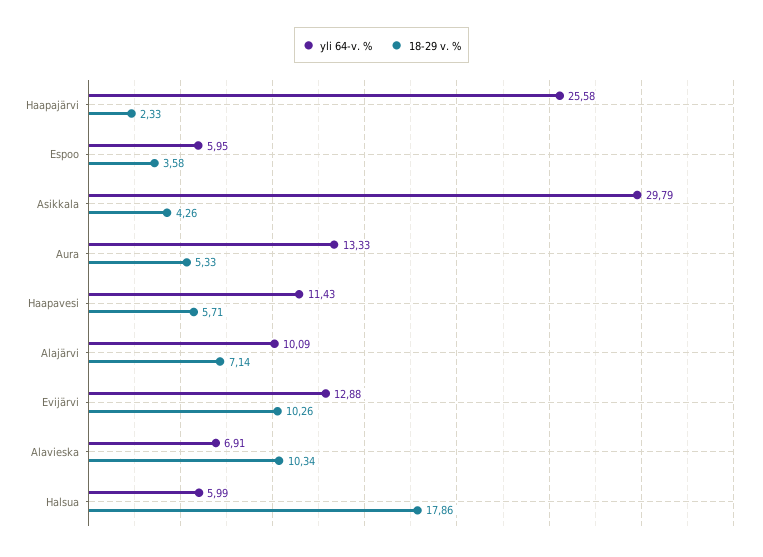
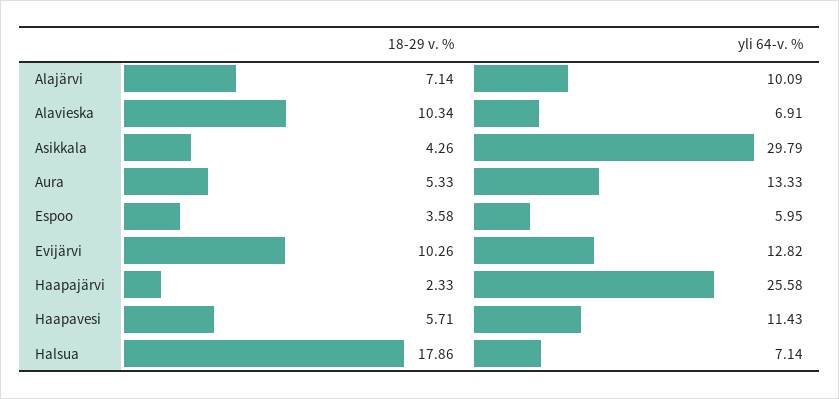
  {
    "yli 64-v. %": {
      "Haapajärvi": 25.58,
      "Espoo": 5.95,
      "Asikkala": 29.79,
      "Aura": 13.33,
      "Haapavesi": 11.43,
      "Alajärvi": 10.09,
-     "Evijärvi": 12.88,
+     "Evijärvi": 12.82,
      "Alavieska": 6.91,
-     "Halsua": 5.99
+     "Halsua": 7.14
    },
    "18-29 v. %": {
      "Haapajärvi": 2.33,
      "Espoo": 3.58,
      "Asikkala": 4.26,
      "Aura": 5.33,
      "Haapavesi": 5.71,
      "Alajärvi": 7.14,
      "Evijärvi": 10.26,
      "Alavieska": 10.34,
      "Halsua": 17.86
    }
  }

